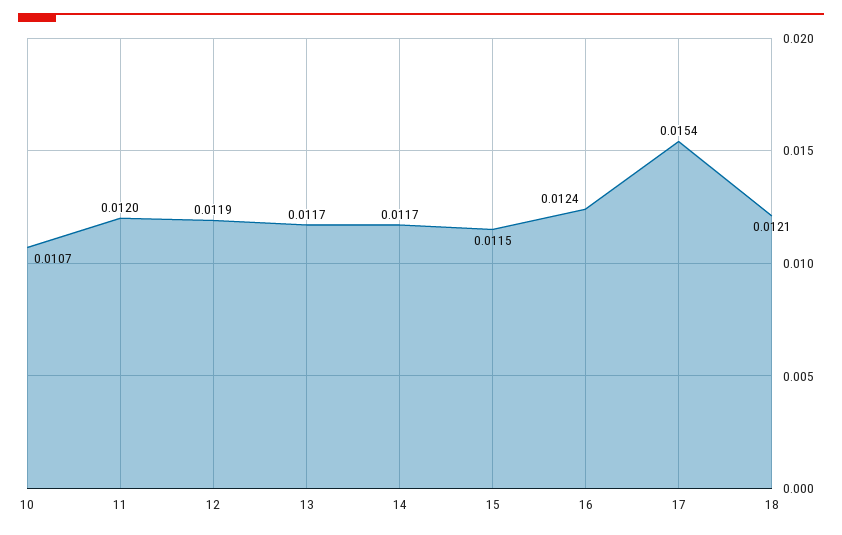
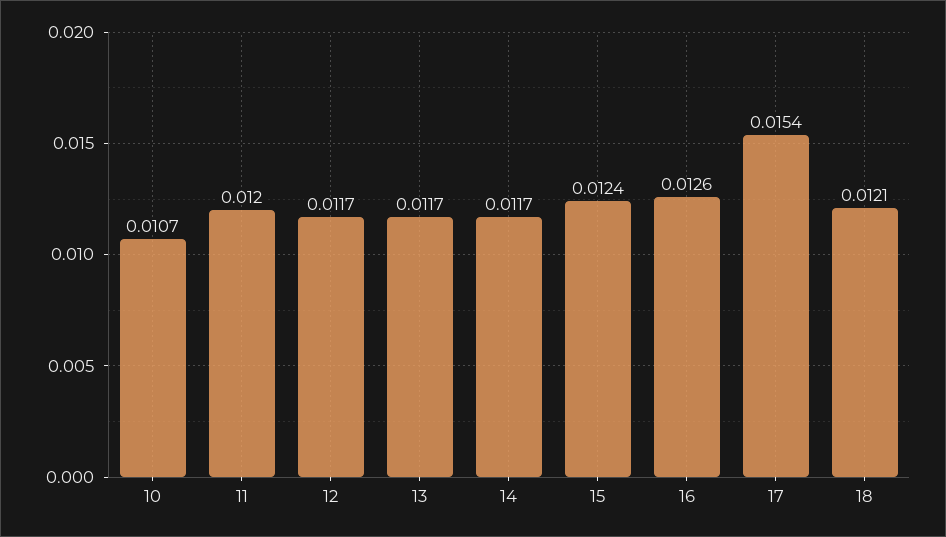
  {
    "10": 0.0107,
    "11": 0.012,
-   "12": 0.0119,
+   "12": 0.0117,
    "13": 0.0117,
    "14": 0.0117,
-   "15": 0.0115,
+   "15": 0.0124,
-   "16": 0.0124,
+   "16": 0.0126,
    "17": 0.0154,
    "18": 0.0121
  }

